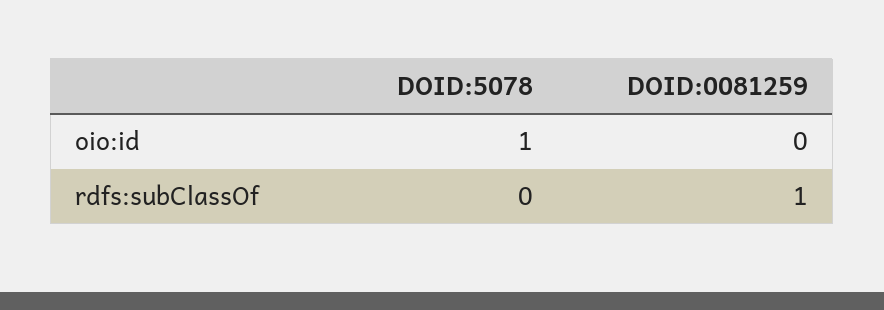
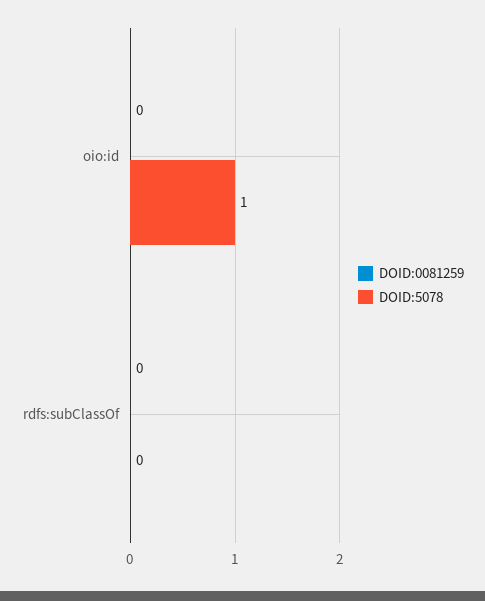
  {
    "DOID:5078": {
      "oio:id": 1,
      "rdfs:subClassOf": 0
    },
    "DOID:0081259": {
      "oio:id": 0,
-     "rdfs:subClassOf": 1
+     "rdfs:subClassOf": 0
    }
  }

